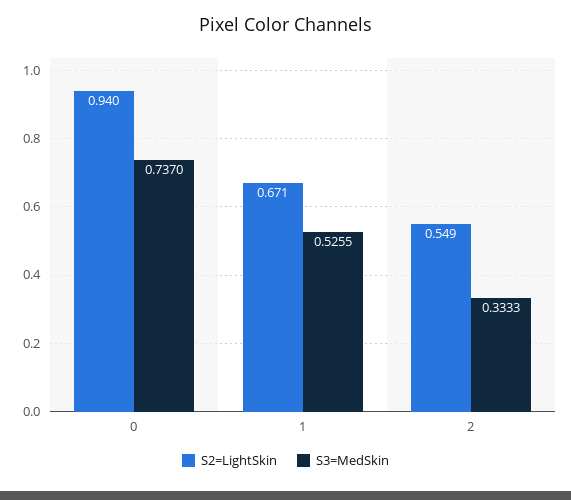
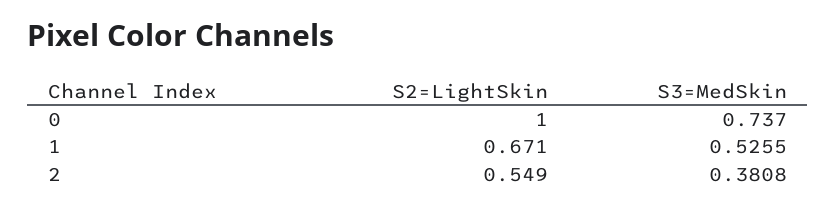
  {
    "S2=LightSkin": {
-     "0": 0.94,
+     "0": 1,
      "1": 0.671,
      "2": 0.549
    },
    "S3=MedSkin": {
      "0": 0.737,
      "1": 0.5255,
-     "2": 0.3333
+     "2": 0.3808
    }
  }

